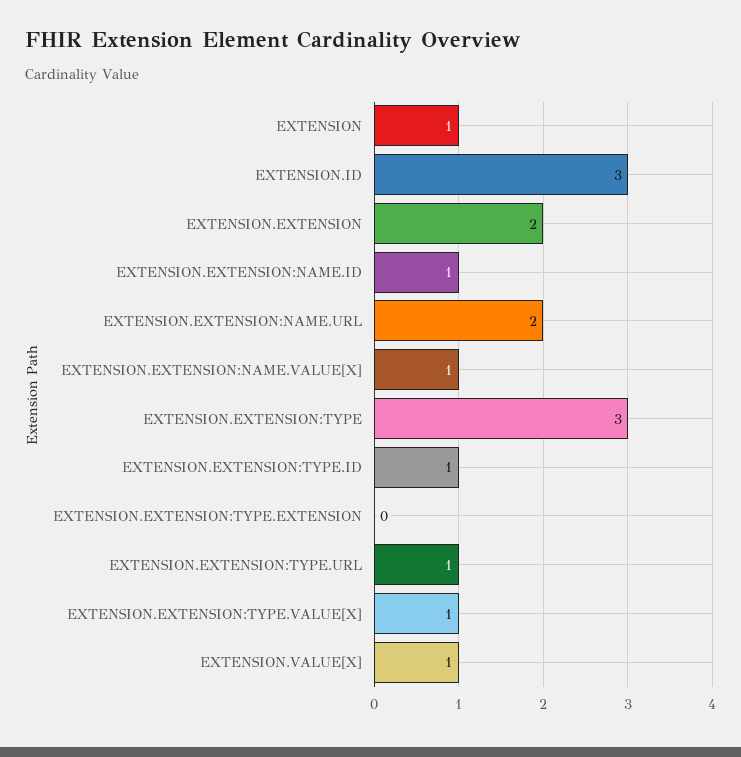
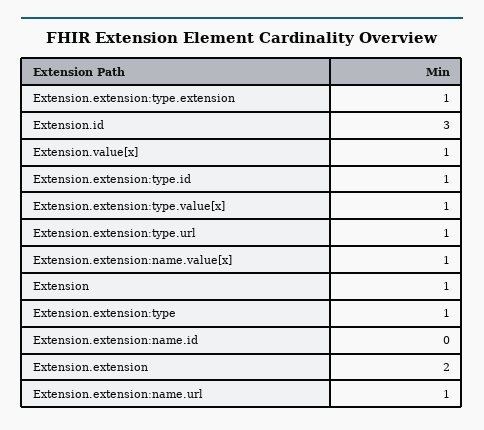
  {
    "EXTENSION": 1,
    "EXTENSION.ID": 3,
    "EXTENSION.EXTENSION": 2,
-   "EXTENSION.EXTENSION:NAME.ID": 1,
+   "EXTENSION.EXTENSION:NAME.ID": 0,
-   "EXTENSION.EXTENSION:NAME.URL": 2,
+   "EXTENSION.EXTENSION:NAME.URL": 1,
    "EXTENSION.EXTENSION:NAME.VALUE[X]": 1,
-   "EXTENSION.EXTENSION:TYPE": 3,
+   "EXTENSION.EXTENSION:TYPE": 1,
    "EXTENSION.EXTENSION:TYPE.ID": 1,
-   "EXTENSION.EXTENSION:TYPE.EXTENSION": 0,
+   "EXTENSION.EXTENSION:TYPE.EXTENSION": 1,
    "EXTENSION.EXTENSION:TYPE.URL": 1,
    "EXTENSION.EXTENSION:TYPE.VALUE[X]": 1,
    "EXTENSION.VALUE[X]": 1
  }

